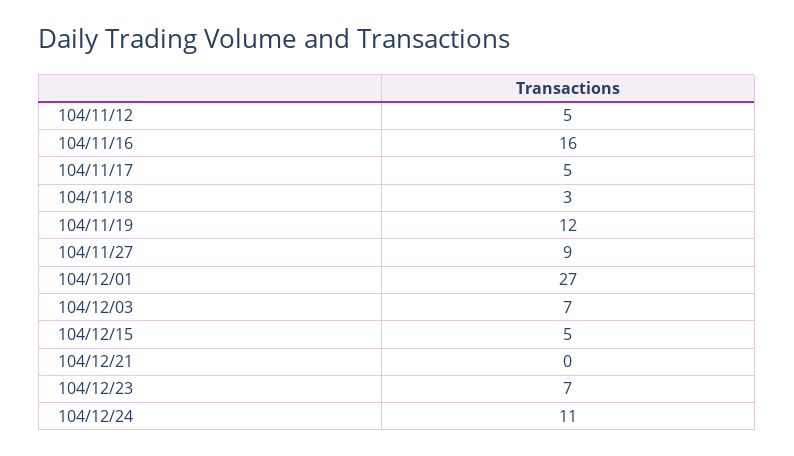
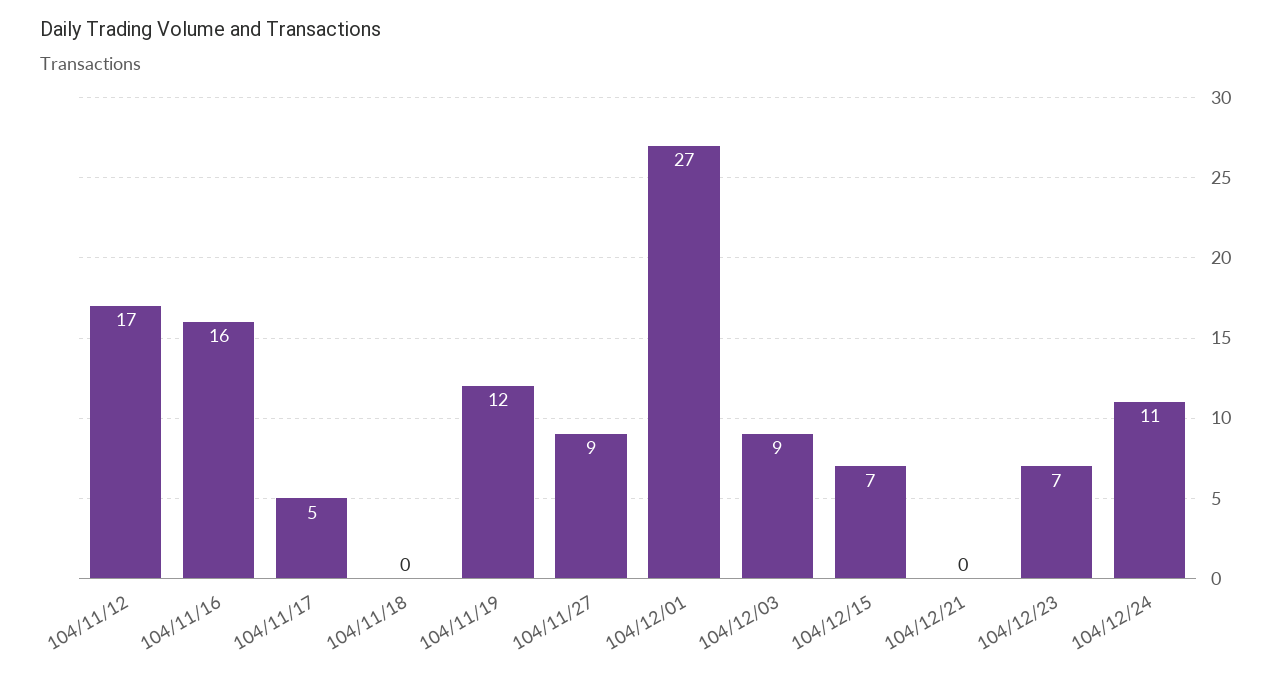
  {
-   "104/11/12": 5,
+   "104/11/12": 17,
    "104/11/16": 16,
    "104/11/17": 5,
-   "104/11/18": 3,
+   "104/11/18": 0,
    "104/11/19": 12,
    "104/11/27": 9,
    "104/12/01": 27,
-   "104/12/03": 7,
+   "104/12/03": 9,
-   "104/12/15": 5,
+   "104/12/15": 7,
    "104/12/21": 0,
    "104/12/23": 7,
    "104/12/24": 11
  }

